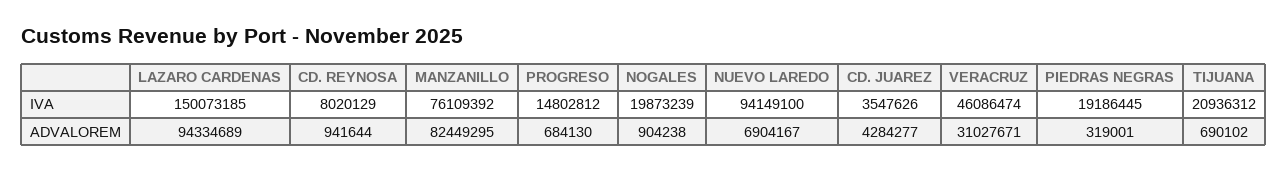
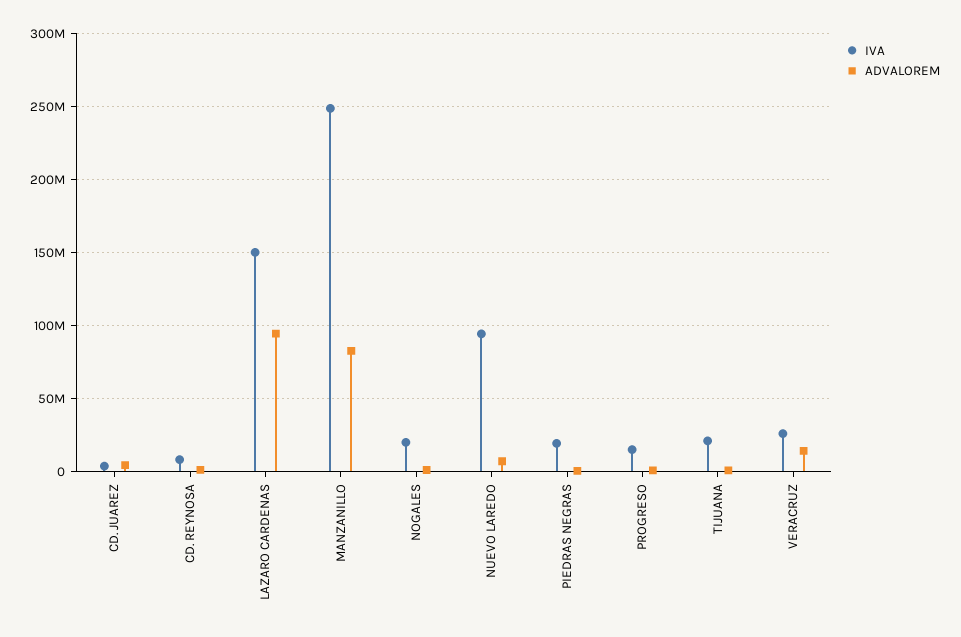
  {
    "IVA": {
      "LAZARO CARDENAS": 150073185,
      "CD. REYNOSA": 8020129,
-     "MANZANILLO": 76109392,
+     "MANZANILLO": 250000000,
      "PROGRESO": 14802812,
      "NOGALES": 19873239,
      "NUEVO LAREDO": 94149100,
      "CD. JUAREZ": 3547626,
-     "VERACRUZ": 46086474,
+     "VERACRUZ": 25000000,
      "PIEDRAS NEGRAS": 19186445,
      "TIJUANA": 20936312
    },
    "ADVALOREM": {
      "LAZARO CARDENAS": 94334689,
      "CD. REYNOSA": 941644,
      "MANZANILLO": 82449295,
      "PROGRESO": 684130,
      "NOGALES": 904238,
      "NUEVO LAREDO": 6904167,
      "CD. JUAREZ": 4284277,
-     "VERACRUZ": 31027671,
+     "VERACRUZ": 15000000,
      "PIEDRAS NEGRAS": 319001,
      "TIJUANA": 690102
    }
  }

